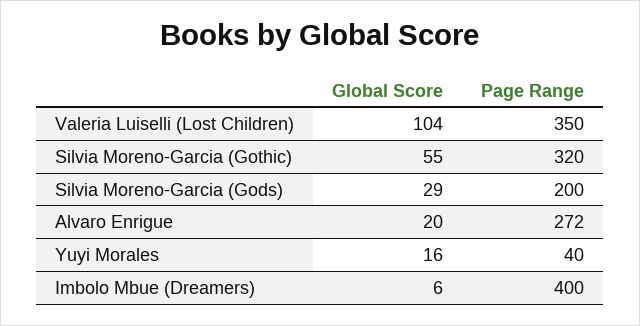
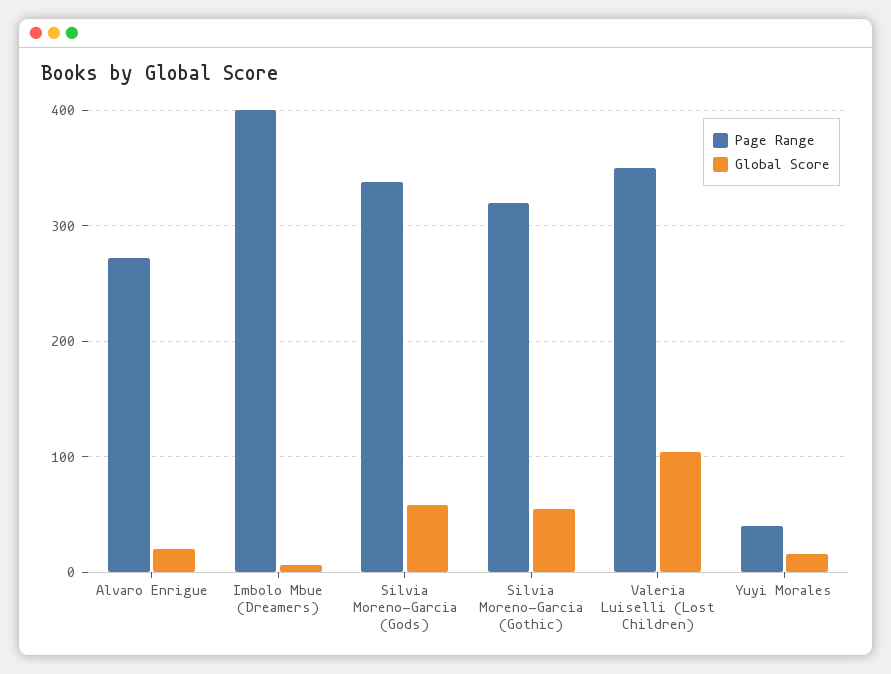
  {
    "Global Score": {
      "Valeria Luiselli (Lost Children)": 104,
      "Silvia Moreno-Garcia (Gothic)": 55,
-     "Silvia Moreno-Garcia (Gods)": 29,
+     "Silvia Moreno-Garcia (Gods)": 60,
      "Alvaro Enrigue": 20,
      "Yuyi Morales": 16,
      "Imbolo Mbue (Dreamers)": 6
    },
    "Page Range": {
      "Valeria Luiselli (Lost Children)": 350,
      "Silvia Moreno-Garcia (Gothic)": 320,
-     "Silvia Moreno-Garcia (Gods)": 200,
+     "Silvia Moreno-Garcia (Gods)": 340,
      "Alvaro Enrigue": 272,
      "Yuyi Morales": 40,
      "Imbolo Mbue (Dreamers)": 400
    }
  }

